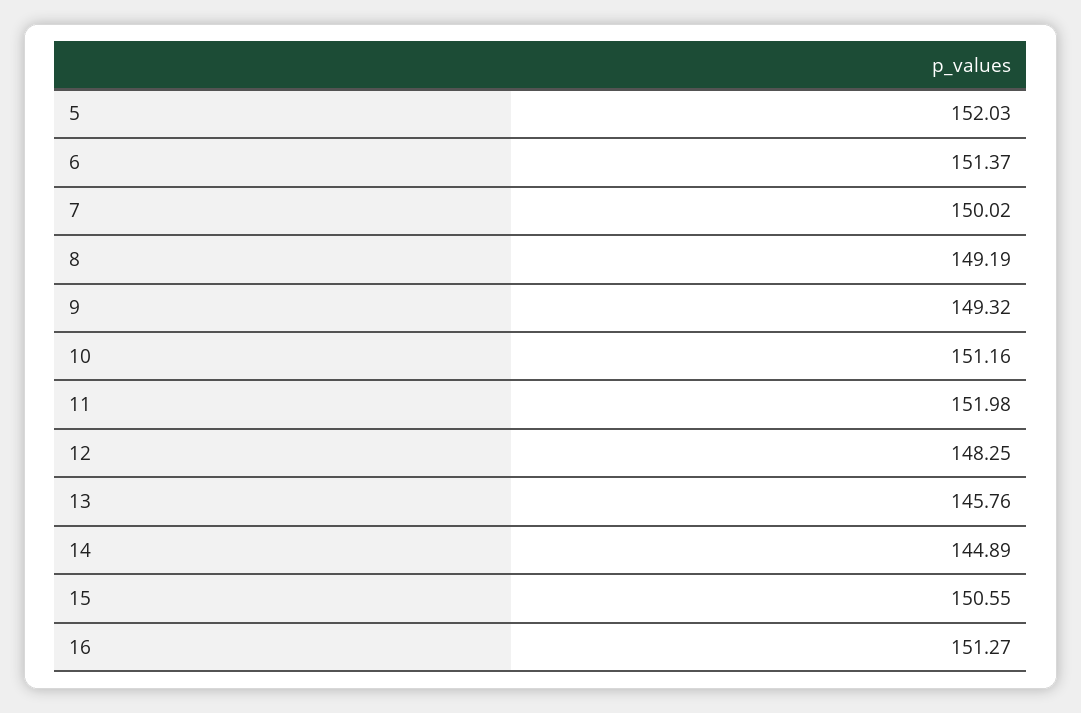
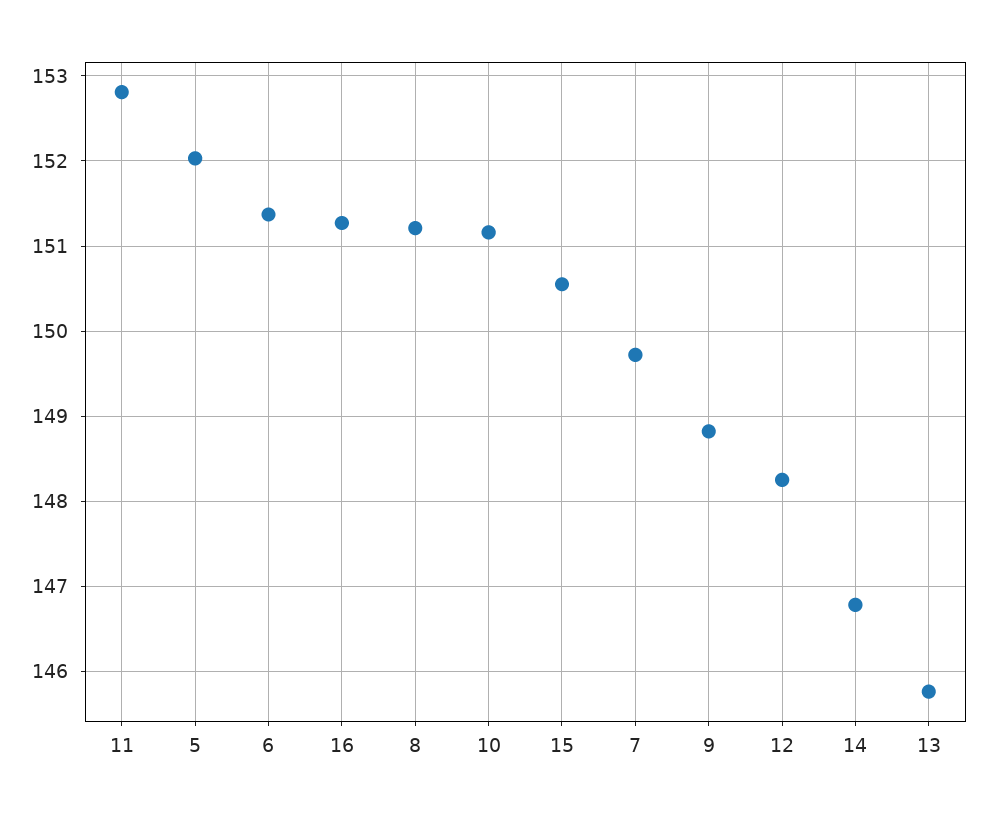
  {
    "5": 152.03,
    "6": 151.37,
-   "7": 150.02,
+   "7": 149.7,
-   "8": 149.19,
+   "8": 151.2,
-   "9": 149.32,
+   "9": 148.8,
    "10": 151.16,
-   "11": 151.98,
+   "11": 152.8,
    "12": 148.25,
    "13": 145.76,
-   "14": 144.89,
+   "14": 146.8,
    "15": 150.55,
    "16": 151.27
  }

